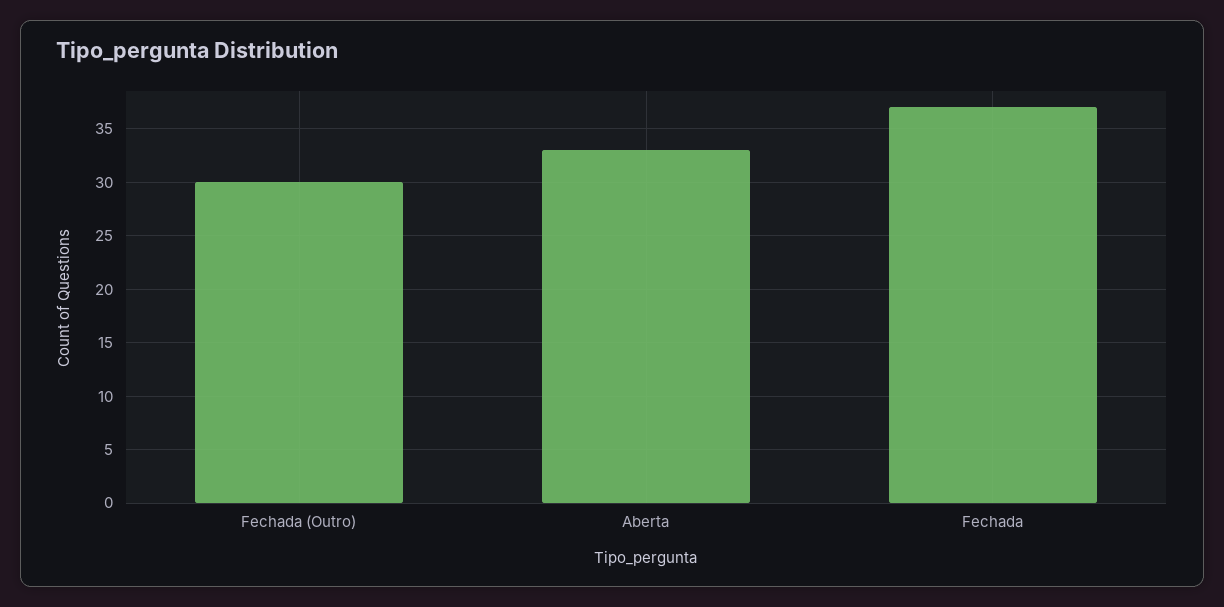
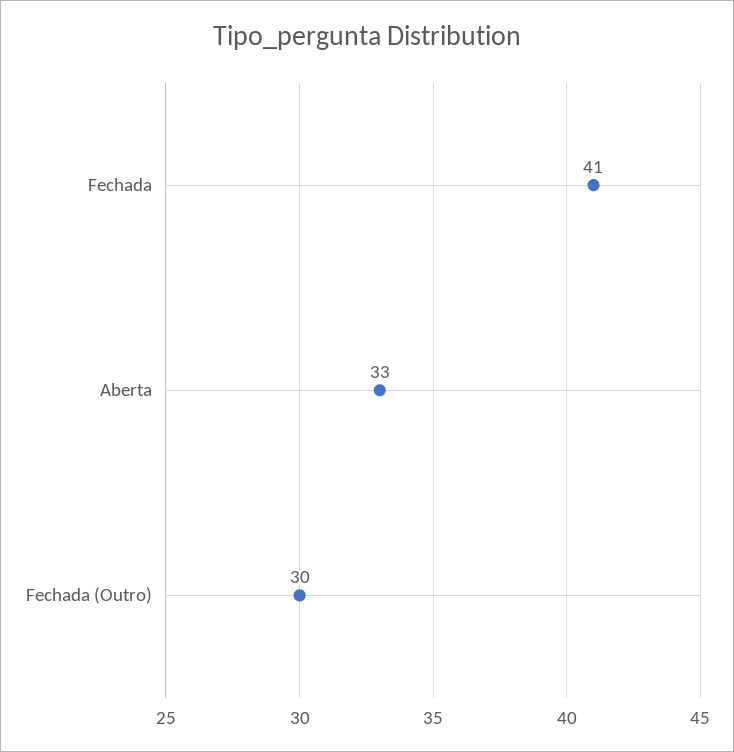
  {
    "Fechada (Outro)": 30,
    "Aberta": 33,
-   "Fechada": 37
+   "Fechada": 41
  }

